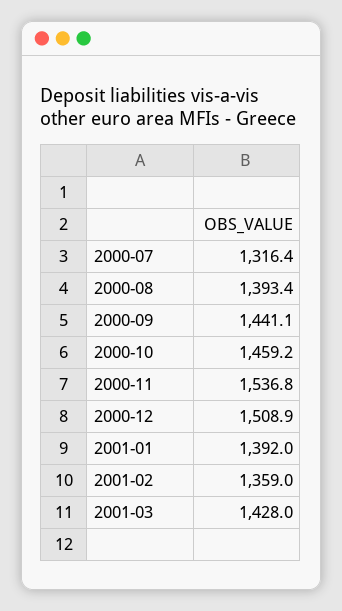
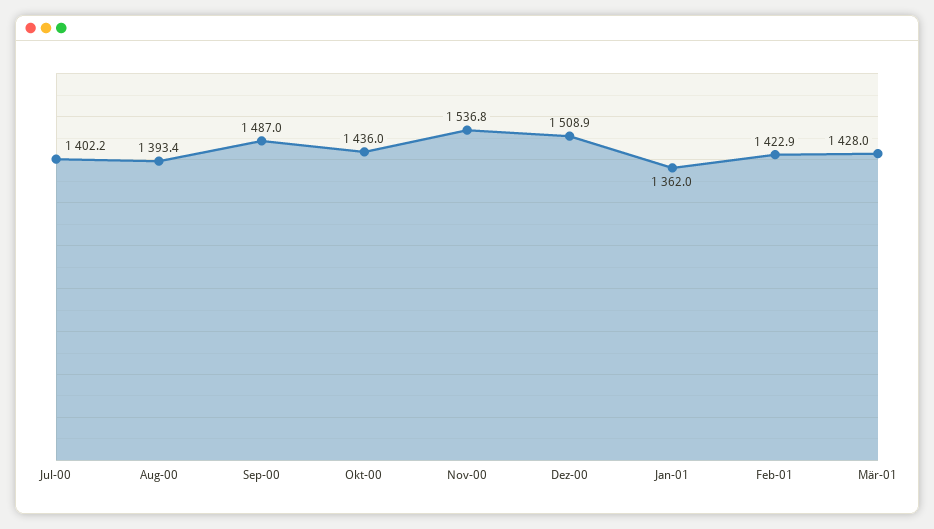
  {
-   "2000-07": 1316.4,
+   "2000-07": 1402.2,
    "2000-08": 1393.4,
-   "2000-09": 1441.1,
+   "2000-09": 1487,
-   "2000-10": 1459.2,
+   "2000-10": 1436,
    "2000-11": 1536.8,
    "2000-12": 1508.9,
-   "2001-01": 1392,
+   "2001-01": 1362,
-   "2001-02": 1359,
+   "2001-02": 1422.9,
    "2001-03": 1428
  }

